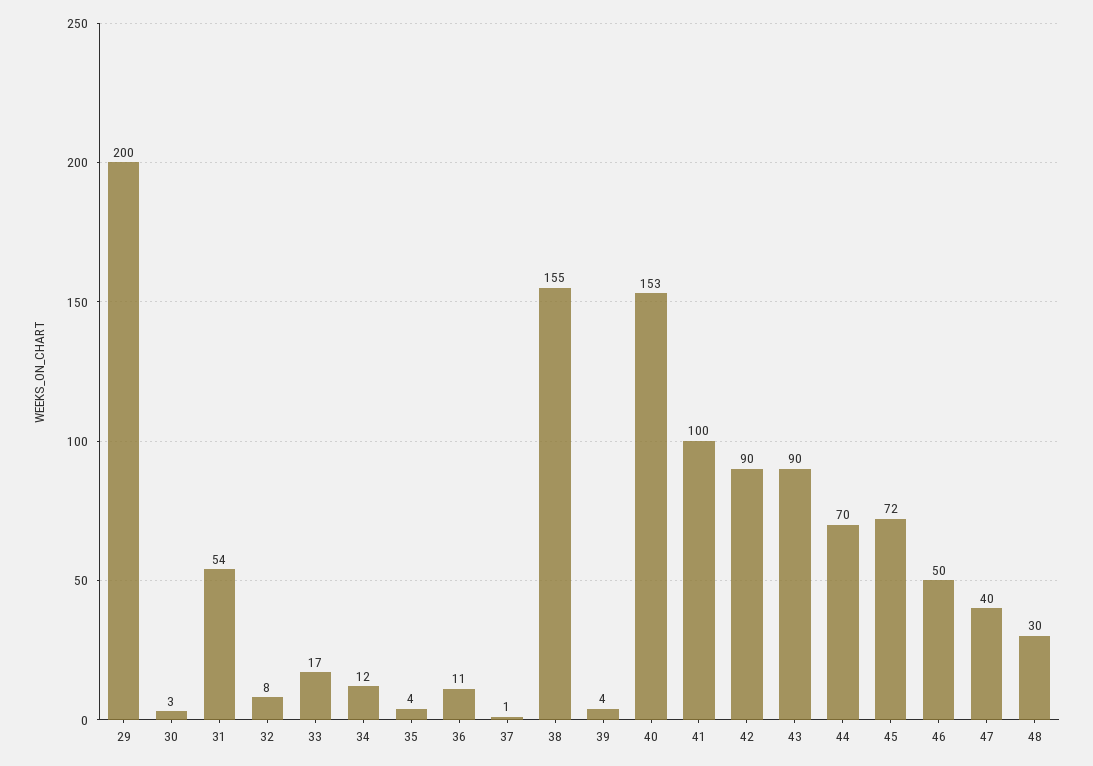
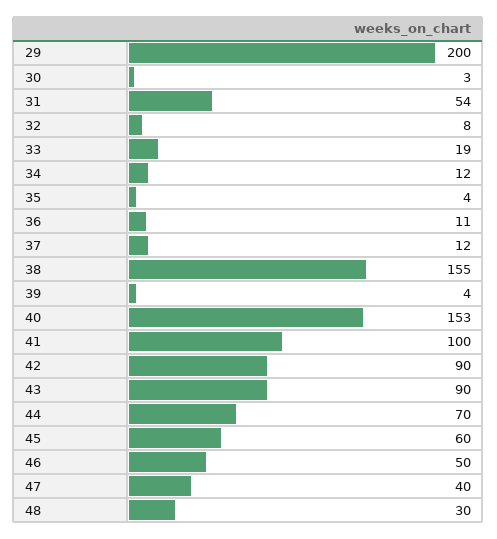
  {
    "29": 200,
    "30": 3,
    "31": 54,
    "32": 8,
-   "33": 17,
+   "33": 19,
    "34": 12,
    "35": 4,
    "36": 11,
-   "37": 1,
+   "37": 12,
    "38": 155,
    "39": 4,
    "40": 153,
    "41": 100,
    "42": 90,
    "43": 90,
    "44": 70,
-   "45": 72,
+   "45": 60,
    "46": 50,
    "47": 40,
    "48": 30
  }

